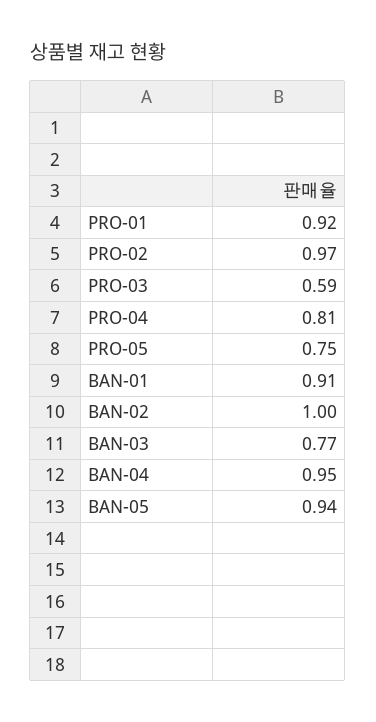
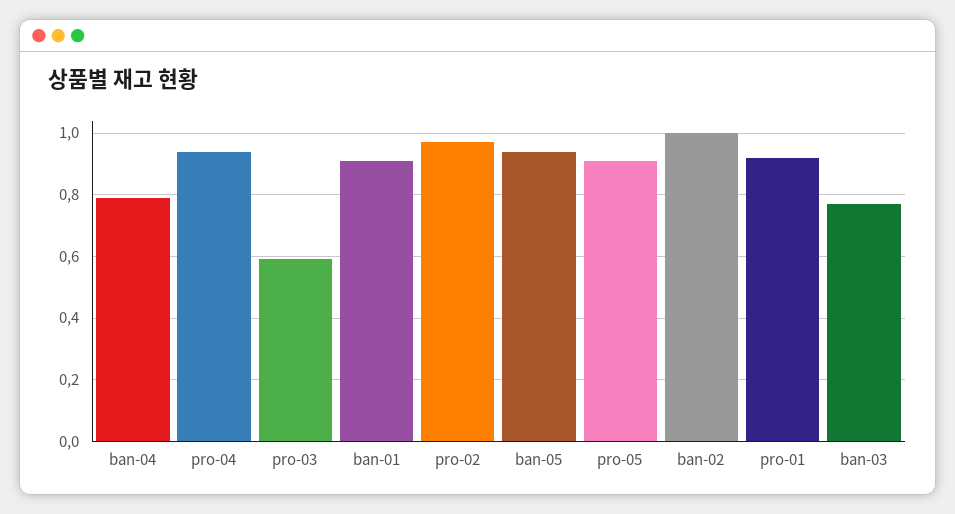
  {
    "PRO-01": 0.92,
    "PRO-02": 0.97,
    "PRO-03": 0.59,
-   "PRO-04": 0.81,
+   "PRO-04": 0.95,
-   "PRO-05": 0.75,
+   "PRO-05": 0.9,
    "BAN-01": 0.91,
    "BAN-02": 1,
    "BAN-03": 0.77,
-   "BAN-04": 0.95,
+   "BAN-04": 0.8,
    "BAN-05": 0.94
  }

